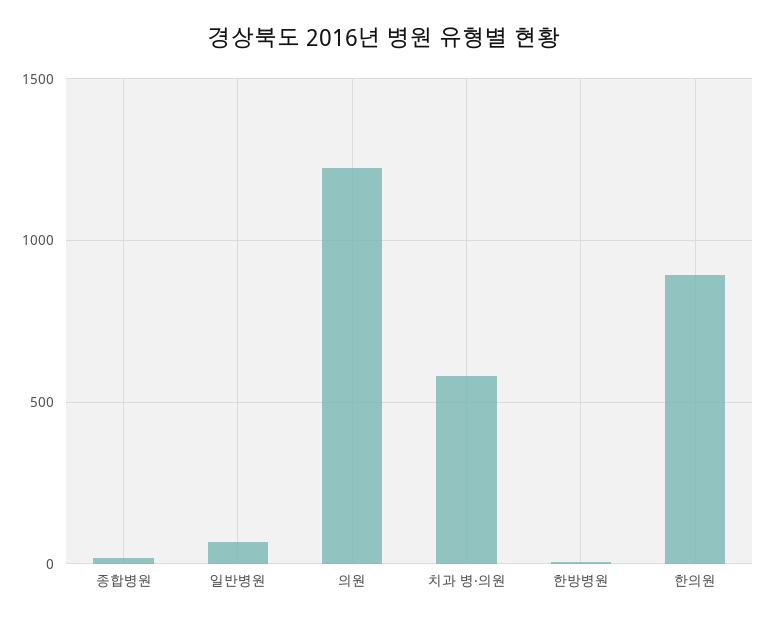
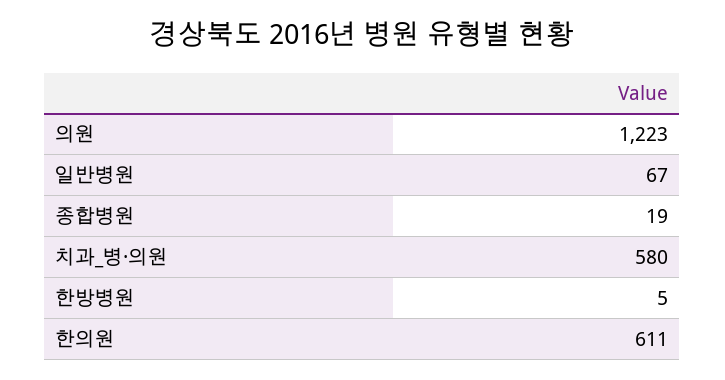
  {
    "종합병원": 19,
    "일반병원": 67,
    "의원": 1223,
    "치과 병·의원": 580,
    "한방병원": 5,
-   "한의원": 900
+   "한의원": 611
  }

